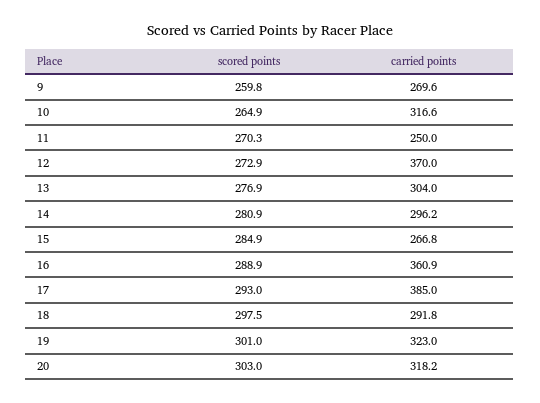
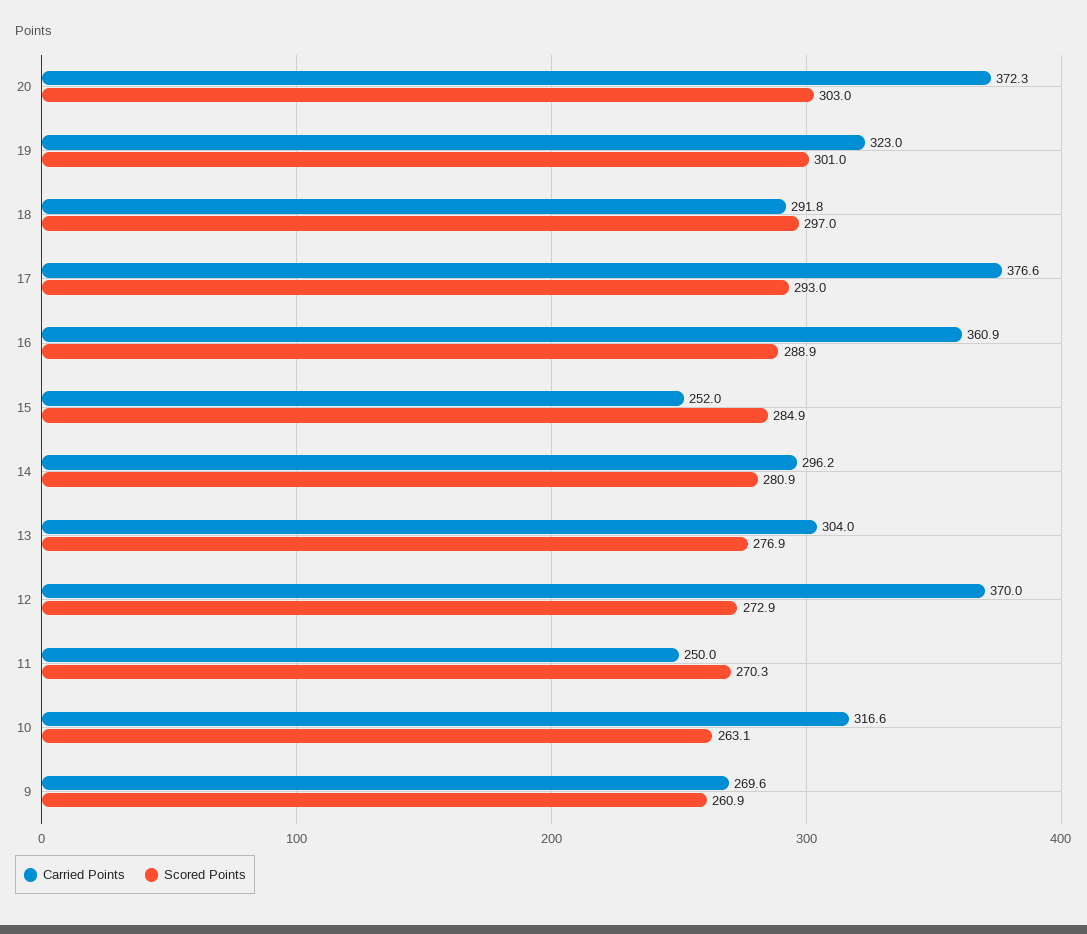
  {
    "scored points": {
-     "9": 259.8,
+     "9": 260.9,
-     "10": 264.9,
+     "10": 263.1,
      "11": 270.3,
      "12": 272.9,
      "13": 276.9,
      "14": 280.9,
      "15": 284.9,
      "16": 288.9,
      "17": 293,
-     "18": 297.5,
+     "18": 297,
      "19": 301,
      "20": 303
    },
    "carried points": {
      "9": 269.6,
      "10": 316.6,
      "11": 250,
      "12": 370,
      "13": 304,
      "14": 296.2,
-     "15": 266.8,
+     "15": 252,
      "16": 360.9,
-     "17": 385,
+     "17": 376.6,
      "18": 291.8,
      "19": 323,
-     "20": 318.2
+     "20": 372.3
    }
  }

